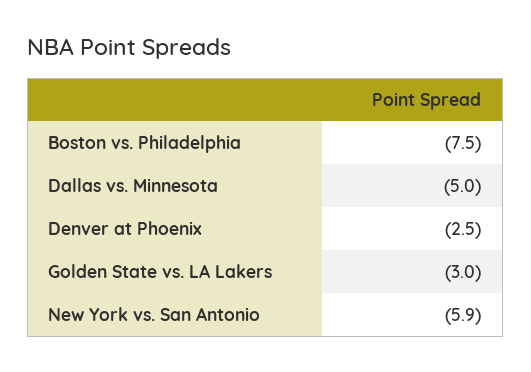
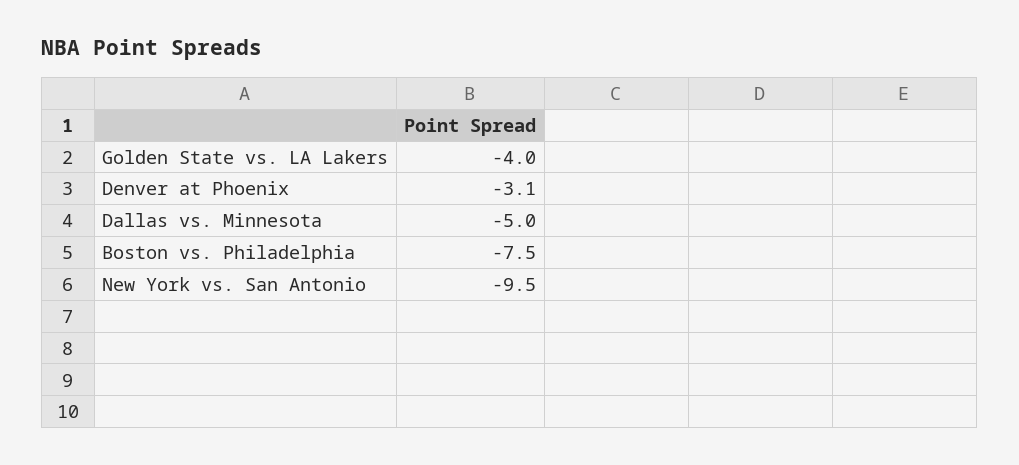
  {
    "Boston vs. Philadelphia": -7.5,
    "Dallas vs. Minnesota": -5,
-   "Denver at Phoenix": -2.5,
+   "Denver at Phoenix": -3.1,
-   "Golden State vs. LA Lakers": -3,
+   "Golden State vs. LA Lakers": -4,
-   "New York vs. San Antonio": -5.9
+   "New York vs. San Antonio": -9.5
  }

